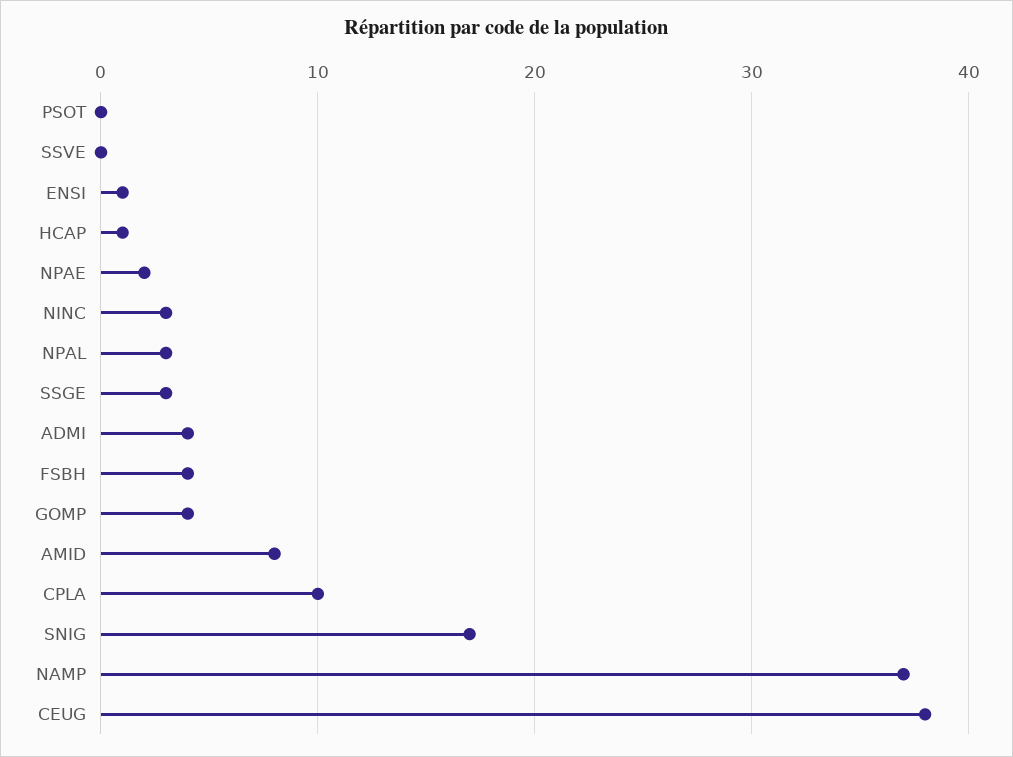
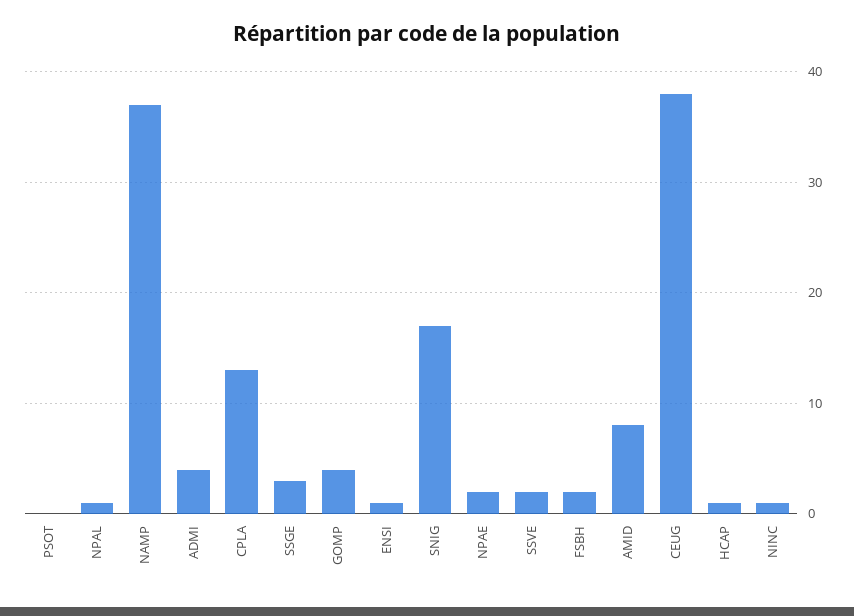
  {
    "PSOT": 0,
-   "SSVE": 0,
+   "SSVE": 2,
    "ENSI": 1,
    "HCAP": 1,
    "NPAE": 2,
-   "NINC": 3,
+   "NINC": 1,
-   "NPAL": 3,
+   "NPAL": 1,
    "SSGE": 3,
    "ADMI": 4,
-   "FSBH": 4,
+   "FSBH": 2,
    "GOMP": 4,
    "AMID": 8,
-   "CPLA": 10,
+   "CPLA": 13,
    "SNIG": 17,
    "NAMP": 37,
    "CEUG": 38
  }

